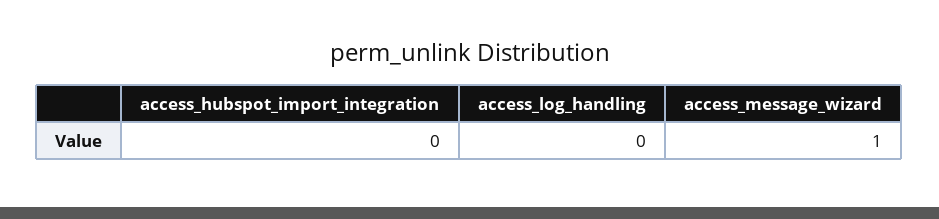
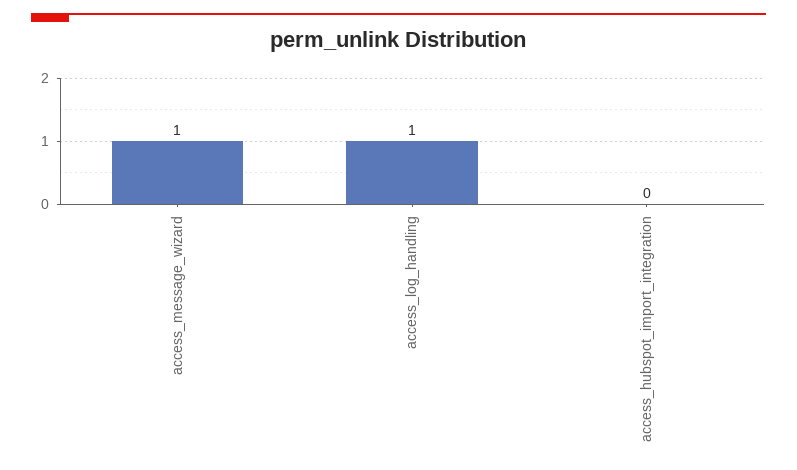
  {
    "access_hubspot_import_integration": 0,
-   "access_log_handling": 0,
+   "access_log_handling": 1,
    "access_message_wizard": 1
  }

